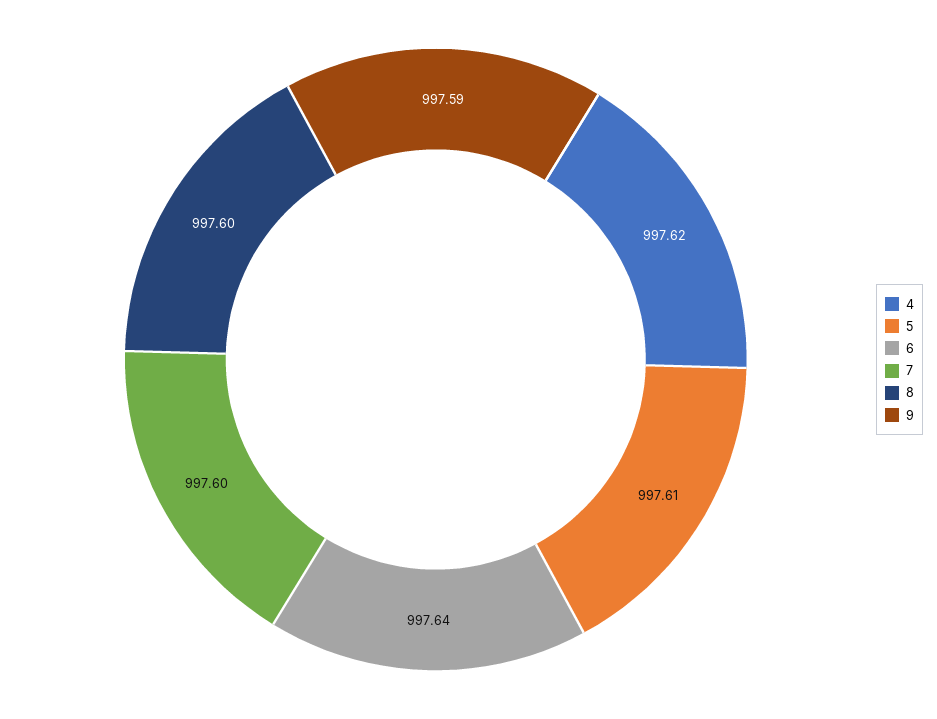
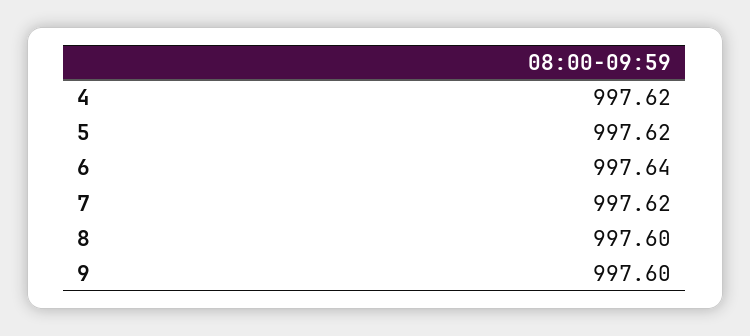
  {
    "4": 997.62,
-   "5": 997.61,
+   "5": 997.62,
    "6": 997.64,
-   "7": 997.6,
+   "7": 997.62,
    "8": 997.6,
-   "9": 997.59
+   "9": 997.6
  }

